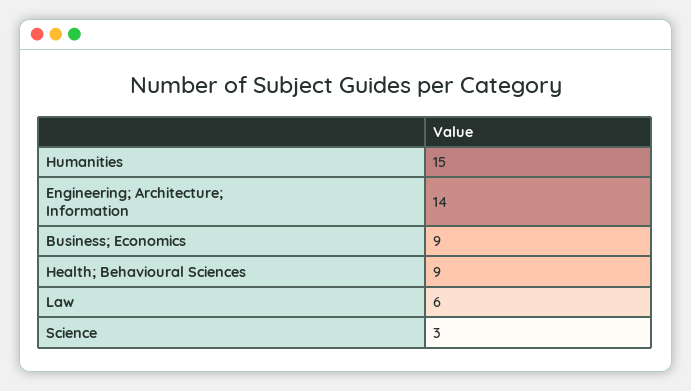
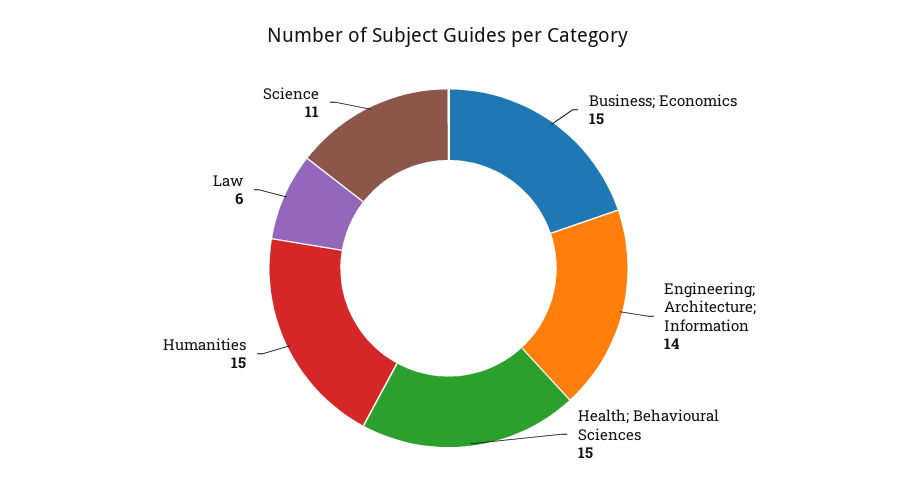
  {
    "Humanities": 15,
    "Engineering; Architecture; Information": 14,
-   "Business; Economics": 9,
+   "Business; Economics": 15,
-   "Health; Behavioural Sciences": 9,
+   "Health; Behavioural Sciences": 15,
    "Law": 6,
-   "Science": 3
+   "Science": 11
  }

